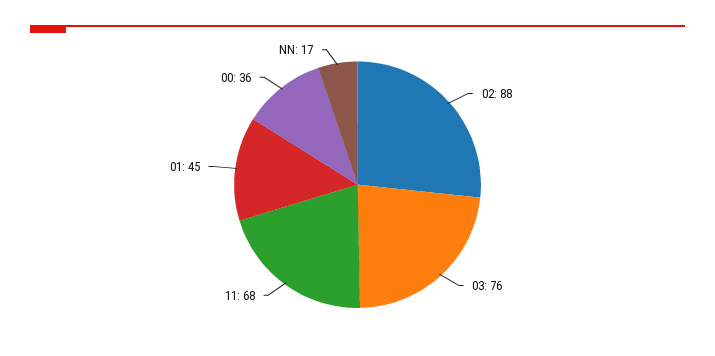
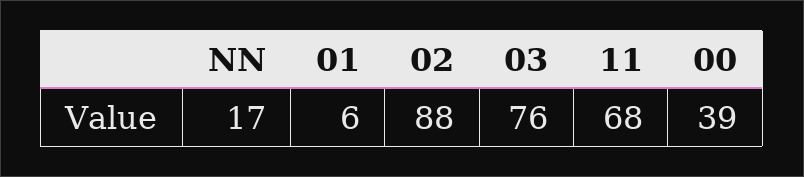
  {
    "02": 88,
    "03": 76,
    "11": 68,
-   "01": 45,
+   "01": 6,
-   "00": 36,
+   "00": 39,
    "NN": 17
  }

